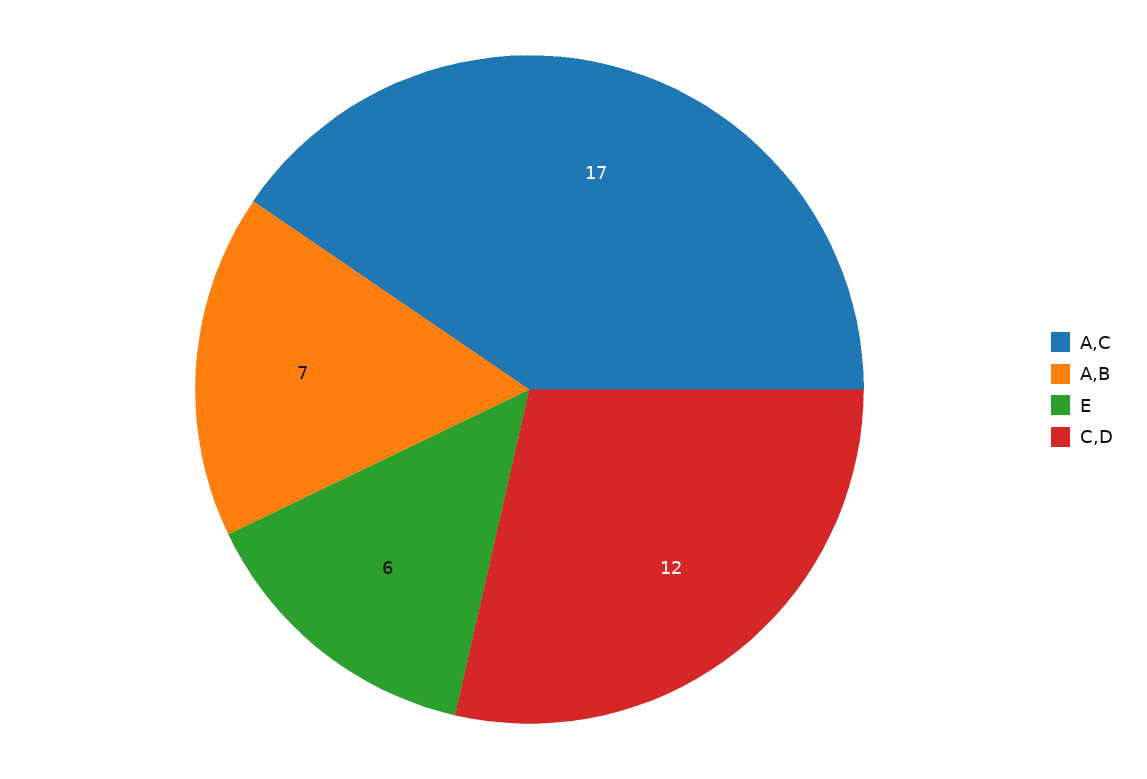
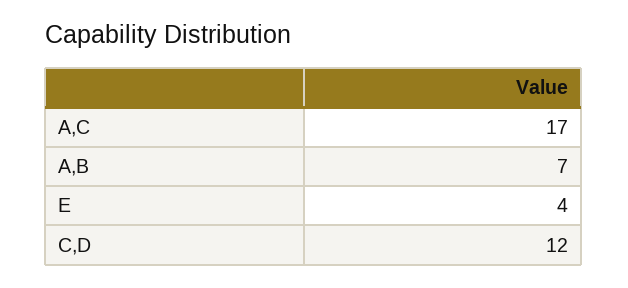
  {
    "A,C": 17,
    "A,B": 7,
-   "E": 6,
+   "E": 4,
    "C,D": 12
  }

